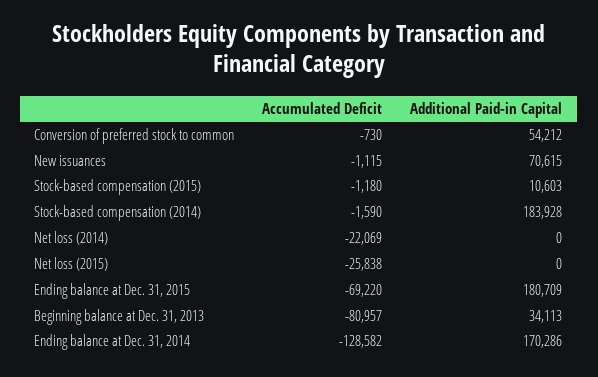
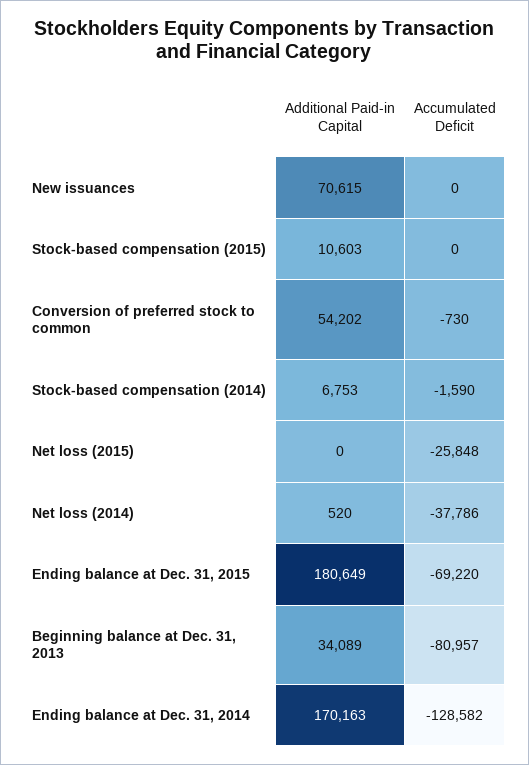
  {
    "Accumulated Deficit": {
      "Conversion of preferred stock to common": -730,
-     "New issuances": -1115,
+     "New issuances": 0,
-     "Stock-based compensation (2015)": -1180,
+     "Stock-based compensation (2015)": 0,
      "Stock-based compensation (2014)": -1590,
-     "Net loss (2014)": -22069,
+     "Net loss (2014)": -37786,
-     "Net loss (2015)": -25838,
+     "Net loss (2015)": -25848,
      "Ending balance at Dec. 31, 2015": -69220,
      "Beginning balance at Dec. 31, 2013": -80957,
      "Ending balance at Dec. 31, 2014": -128582
    },
    "Additional Paid-in Capital": {
-     "Conversion of preferred stock to common": 54212,
+     "Conversion of preferred stock to common": 54202,
      "New issuances": 70615,
      "Stock-based compensation (2015)": 10603,
-     "Stock-based compensation (2014)": 183928,
+     "Stock-based compensation (2014)": 6753,
-     "Net loss (2014)": 0,
+     "Net loss (2014)": 520,
      "Net loss (2015)": 0,
-     "Ending balance at Dec. 31, 2015": 180709,
+     "Ending balance at Dec. 31, 2015": 180649,
-     "Beginning balance at Dec. 31, 2013": 34113,
+     "Beginning balance at Dec. 31, 2013": 34089,
-     "Ending balance at Dec. 31, 2014": 170286
+     "Ending balance at Dec. 31, 2014": 170163
    }
  }

